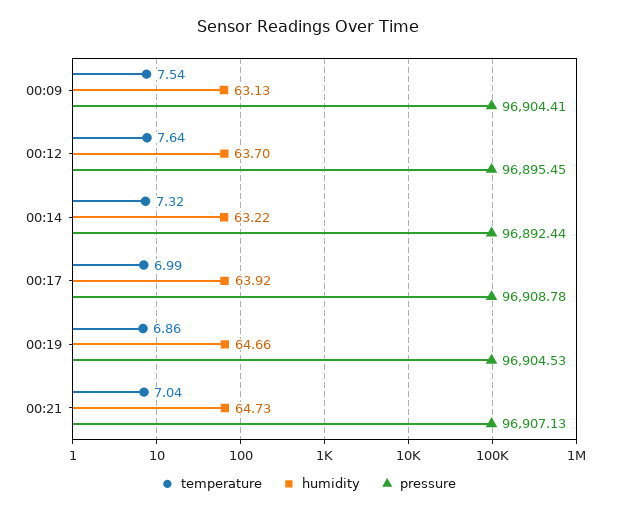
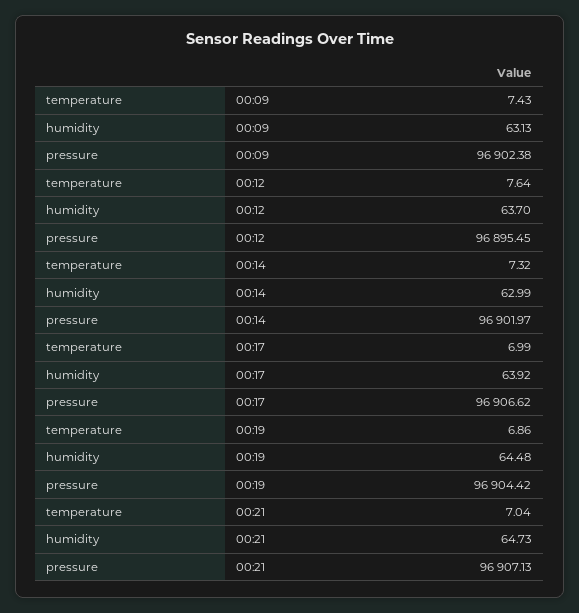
  {
    "temperature": {
-     "00:09": 7.54,
+     "00:09": 7.43,
      "00:12": 7.64,
      "00:14": 7.32,
      "00:17": 6.99,
      "00:19": 6.86,
      "00:21": 7.04
    },
    "humidity": {
      "00:09": 63.13,
      "00:12": 63.7,
-     "00:14": 63.22,
+     "00:14": 62.99,
      "00:17": 63.92,
-     "00:19": 64.66,
+     "00:19": 64.48,
      "00:21": 64.73
    },
    "pressure": {
-     "00:09": 96904.41,
+     "00:09": 96902.38,
      "00:12": 96895.45,
-     "00:14": 96892.44,
+     "00:14": 96901.97,
-     "00:17": 96908.78,
+     "00:17": 96906.62,
-     "00:19": 96904.53,
+     "00:19": 96904.42,
      "00:21": 96907.13
    }
  }

